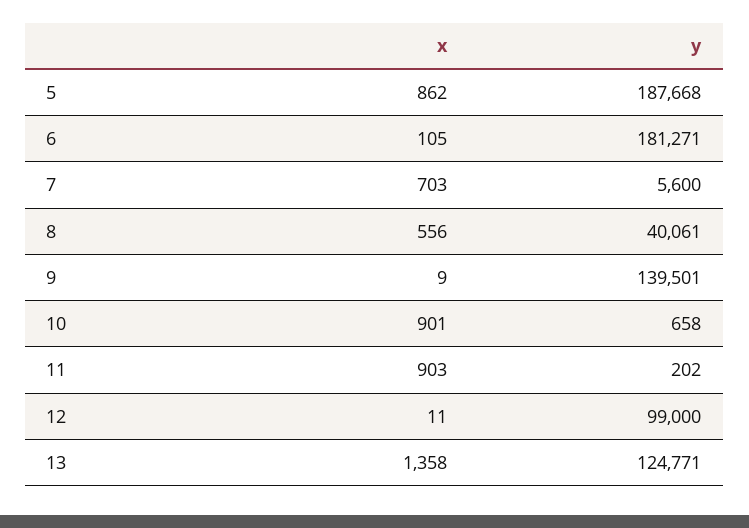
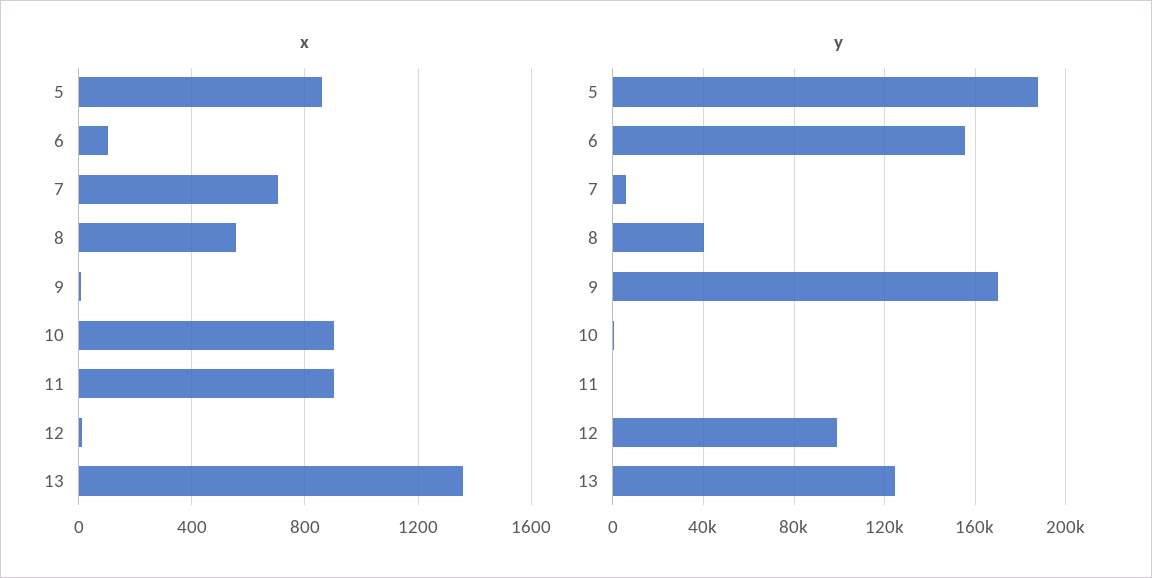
  {
    "x": {
      "5": 862,
      "6": 105,
      "7": 703,
      "8": 556,
      "9": 9,
      "10": 901,
      "11": 903,
      "12": 11,
      "13": 1358
    },
    "y": {
      "5": 187668,
-     "6": 181271,
+     "6": 155000,
      "7": 5600,
      "8": 40061,
-     "9": 139501,
+     "9": 170000,
      "10": 658,
      "11": 202,
      "12": 99000,
      "13": 124771
    }
  }

